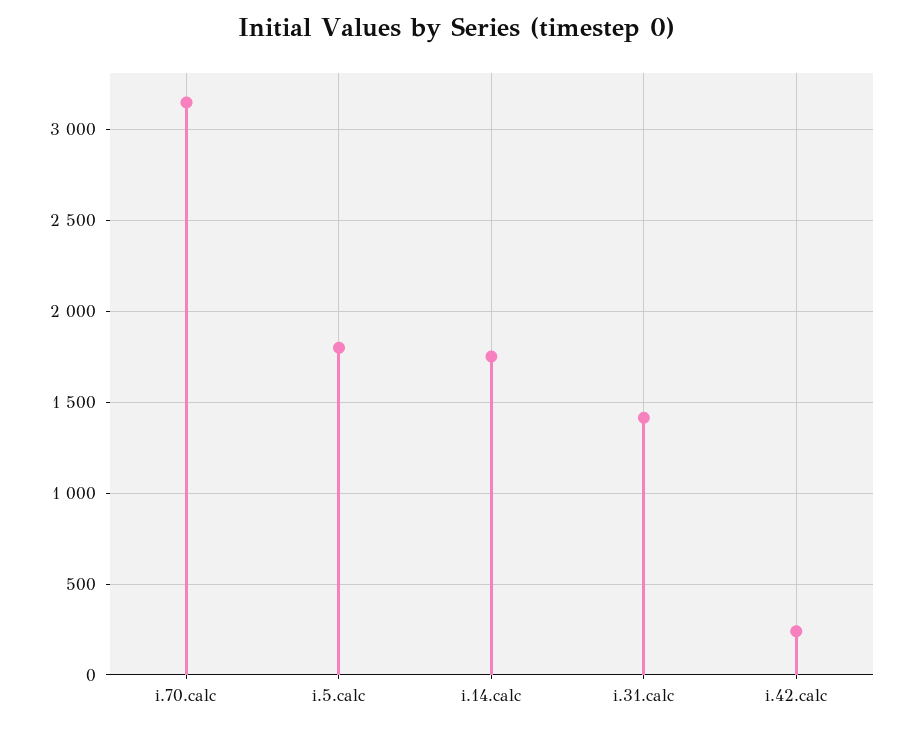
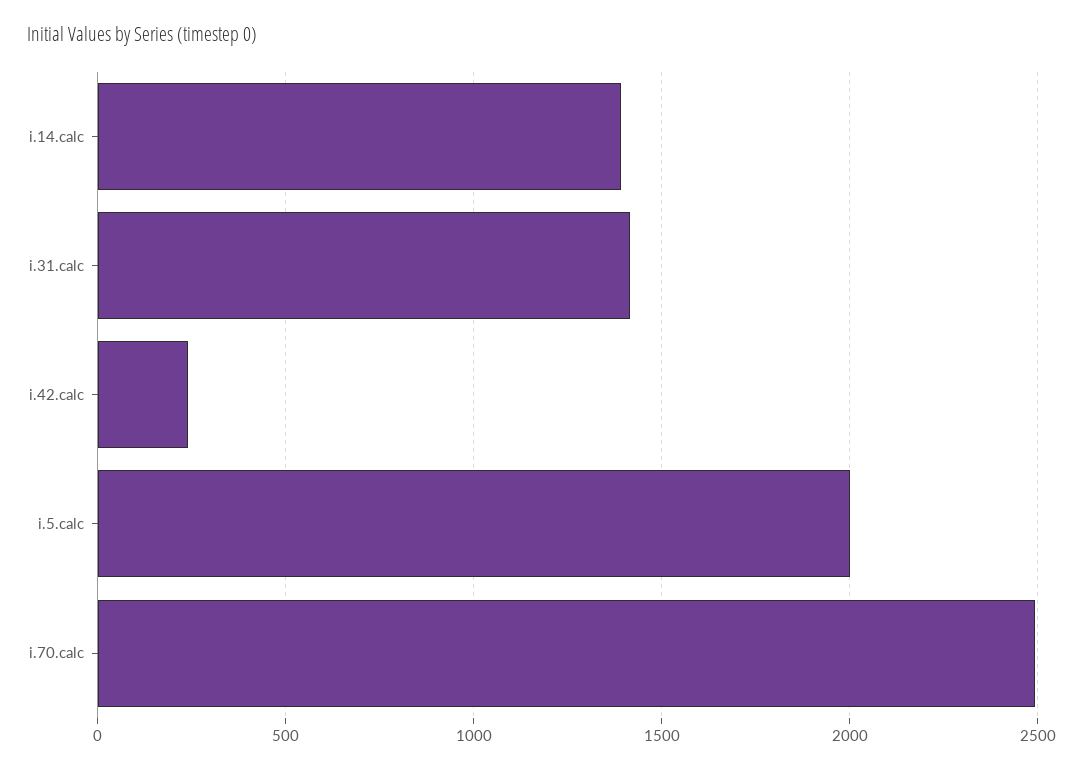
  {
-   "i.70.calc": 3150,
+   "i.70.calc": 2500,
-   "i.5.calc": 1800,
+   "i.5.calc": 2000,
-   "i.14.calc": 1750,
+   "i.14.calc": 1400,
    "i.31.calc": 1400,
    "i.42.calc": 250
  }

